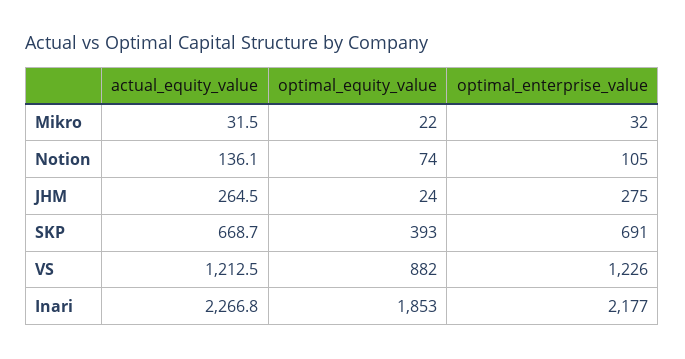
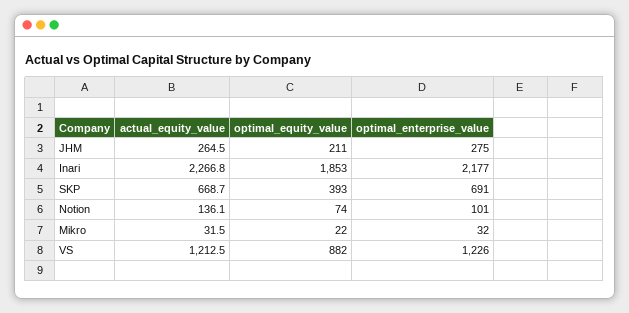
  {
    "actual_equity_value": {
      "Mikro": 31.5,
      "Notion": 136.1,
      "JHM": 264.5,
      "SKP": 668.7,
      "VS": 1212.5,
      "Inari": 2266.8
    },
    "optimal_equity_value": {
      "Mikro": 22,
      "Notion": 74,
-     "JHM": 24,
+     "JHM": 211,
      "SKP": 393,
      "VS": 882,
      "Inari": 1853
    },
    "optimal_enterprise_value": {
      "Mikro": 32,
-     "Notion": 105,
+     "Notion": 101,
      "JHM": 275,
      "SKP": 691,
      "VS": 1226,
      "Inari": 2177
    }
  }

